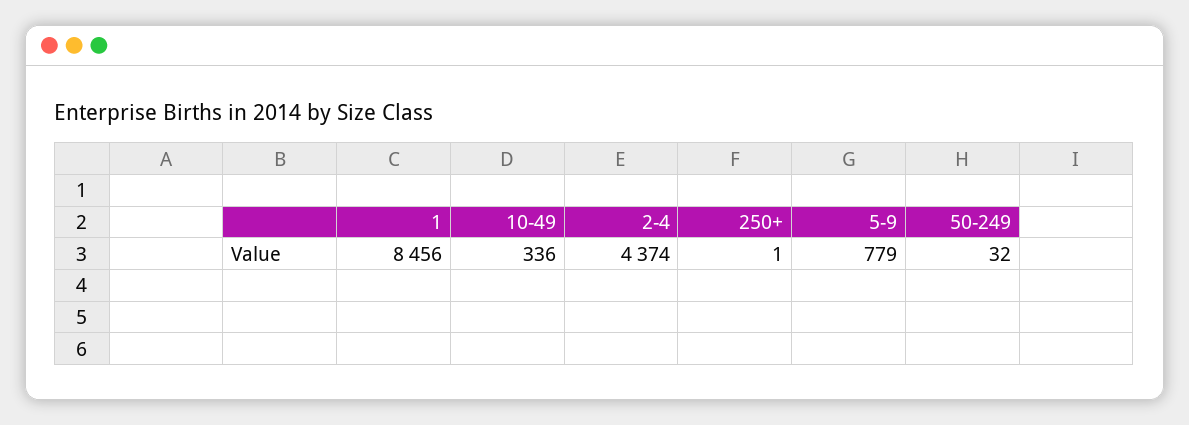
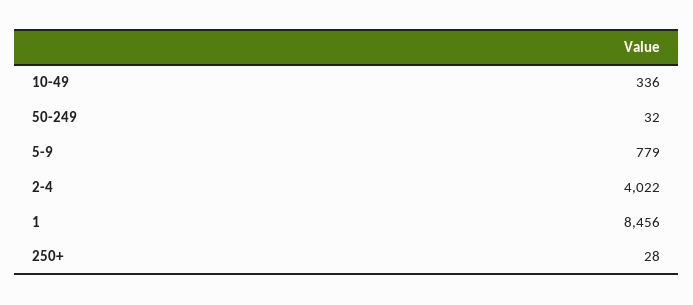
  {
    "1": 8456,
    "10-49": 336,
-   "2-4": 4374,
+   "2-4": 4022,
-   "250+": 1,
+   "250+": 28,
    "5-9": 779,
    "50-249": 32
  }

